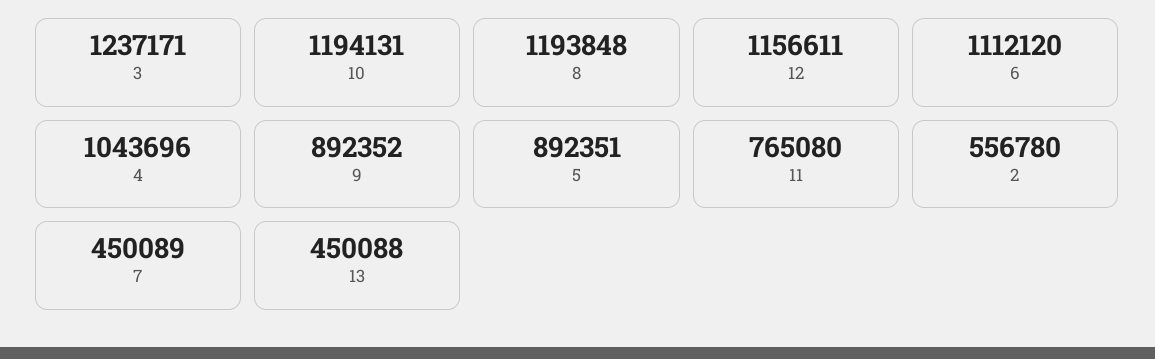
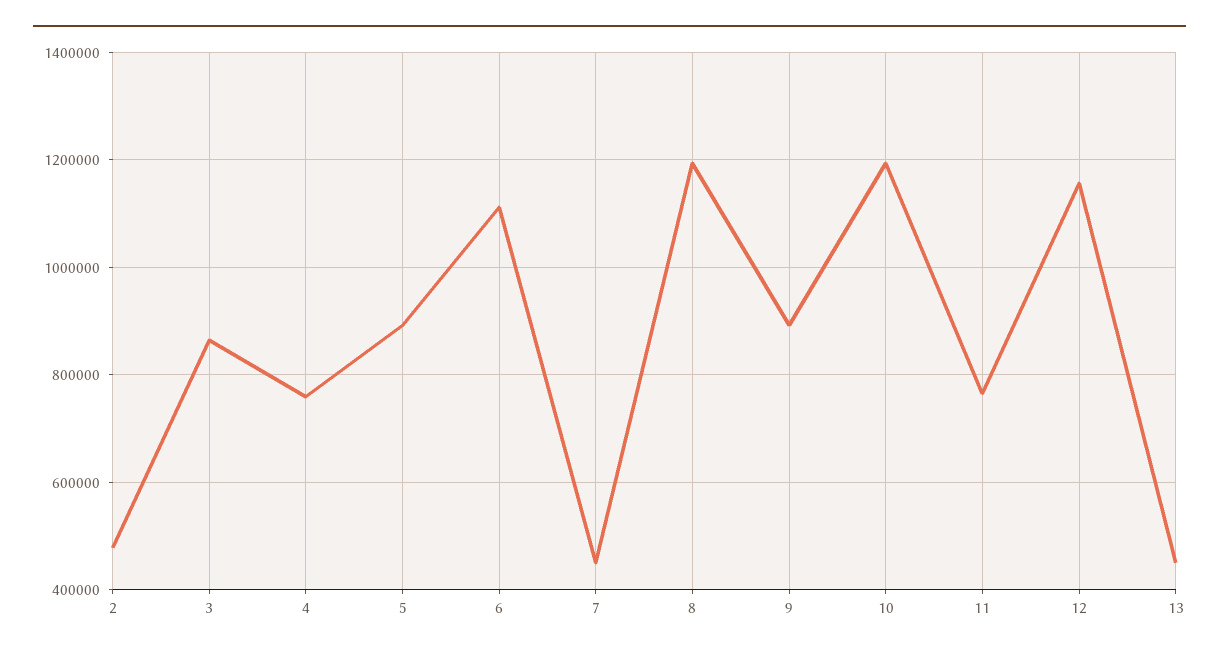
  {
-   "3": 1237171,
+   "3": 860000,
    "10": 1194131,
    "8": 1193848,
    "12": 1156611,
    "6": 1112120,
-   "4": 1043696,
+   "4": 760000,
    "9": 892352,
    "5": 892351,
    "11": 765080,
-   "2": 556780,
+   "2": 480000,
    "7": 450089,
    "13": 450088
  }

